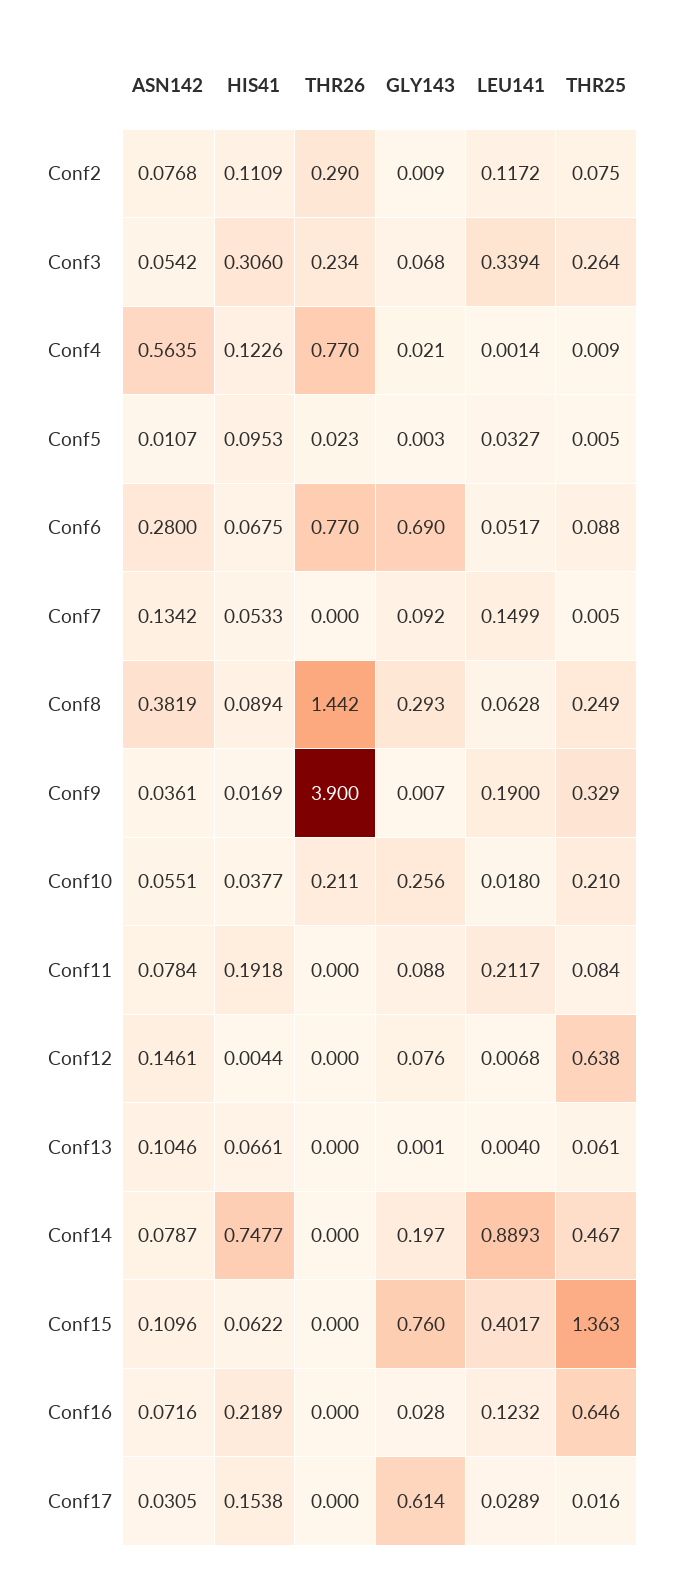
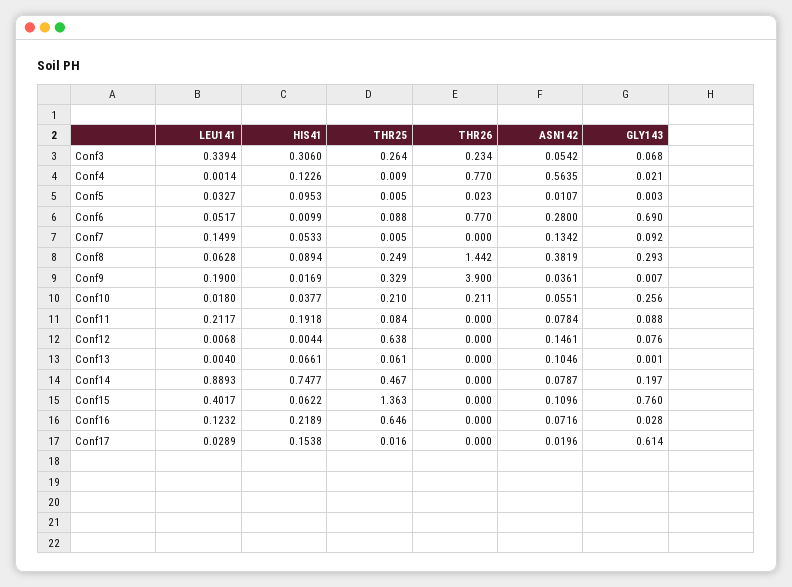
  {
    "ASN142": {
-     "Conf2": 0.0768,
      "Conf3": 0.0542,
      "Conf4": 0.5635,
      "Conf5": 0.0107,
      "Conf6": 0.28,
      "Conf7": 0.1342,
      "Conf8": 0.3819,
      "Conf9": 0.0361,
      "Conf10": 0.0551,
      "Conf11": 0.0784,
      "Conf12": 0.1461,
      "Conf13": 0.1046,
      "Conf14": 0.0787,
      "Conf15": 0.1096,
      "Conf16": 0.0716,
-     "Conf17": 0.0305
+     "Conf17": 0.0196
    },
    "HIS41": {
-     "Conf2": 0.1109,
      "Conf3": 0.306,
      "Conf4": 0.1226,
      "Conf5": 0.0953,
-     "Conf6": 0.0675,
+     "Conf6": 0.0099,
      "Conf7": 0.0533,
      "Conf8": 0.0894,
      "Conf9": 0.0169,
      "Conf10": 0.0377,
      "Conf11": 0.1918,
      "Conf12": 0.0044,
      "Conf13": 0.0661,
      "Conf14": 0.7477,
      "Conf15": 0.0622,
      "Conf16": 0.2189,
      "Conf17": 0.1538
    },
    "THR26": {
-     "Conf2": 0.29,
      "Conf3": 0.234,
      "Conf4": 0.77,
      "Conf5": 0.023,
      "Conf6": 0.77,
      "Conf7": 0,
      "Conf8": 1.442,
      "Conf9": 3.9,
      "Conf10": 0.211,
      "Conf11": 0,
      "Conf12": 0,
      "Conf13": 0,
      "Conf14": 0,
      "Conf15": 0,
      "Conf16": 0,
      "Conf17": 0
    },
    "GLY143": {
-     "Conf2": 0.009,
      "Conf3": 0.068,
      "Conf4": 0.021,
      "Conf5": 0.003,
      "Conf6": 0.69,
      "Conf7": 0.092,
      "Conf8": 0.293,
      "Conf9": 0.007,
      "Conf10": 0.256,
      "Conf11": 0.088,
      "Conf12": 0.076,
      "Conf13": 0.001,
      "Conf14": 0.197,
      "Conf15": 0.76,
      "Conf16": 0.028,
      "Conf17": 0.614
    },
    "LEU141": {
-     "Conf2": 0.1172,
      "Conf3": 0.3394,
      "Conf4": 0.0014,
      "Conf5": 0.0327,
      "Conf6": 0.0517,
      "Conf7": 0.1499,
      "Conf8": 0.0628,
      "Conf9": 0.19,
      "Conf10": 0.018,
      "Conf11": 0.2117,
      "Conf12": 0.0068,
      "Conf13": 0.004,
      "Conf14": 0.8893,
      "Conf15": 0.4017,
      "Conf16": 0.1232,
      "Conf17": 0.0289
    },
    "THR25": {
-     "Conf2": 0.075,
      "Conf3": 0.264,
      "Conf4": 0.009,
      "Conf5": 0.005,
      "Conf6": 0.088,
      "Conf7": 0.005,
      "Conf8": 0.249,
      "Conf9": 0.329,
      "Conf10": 0.21,
      "Conf11": 0.084,
      "Conf12": 0.638,
      "Conf13": 0.061,
      "Conf14": 0.467,
      "Conf15": 1.363,
      "Conf16": 0.646,
      "Conf17": 0.016
    }
  }

